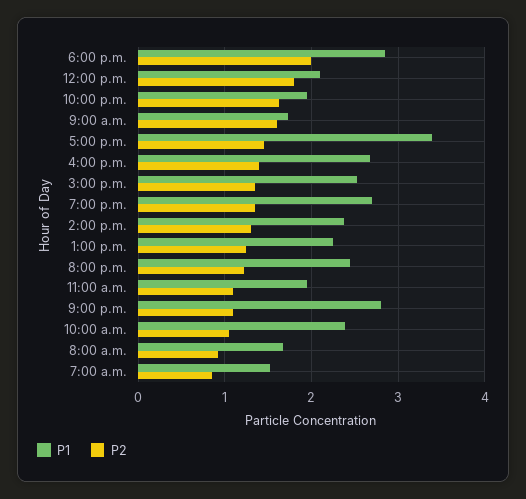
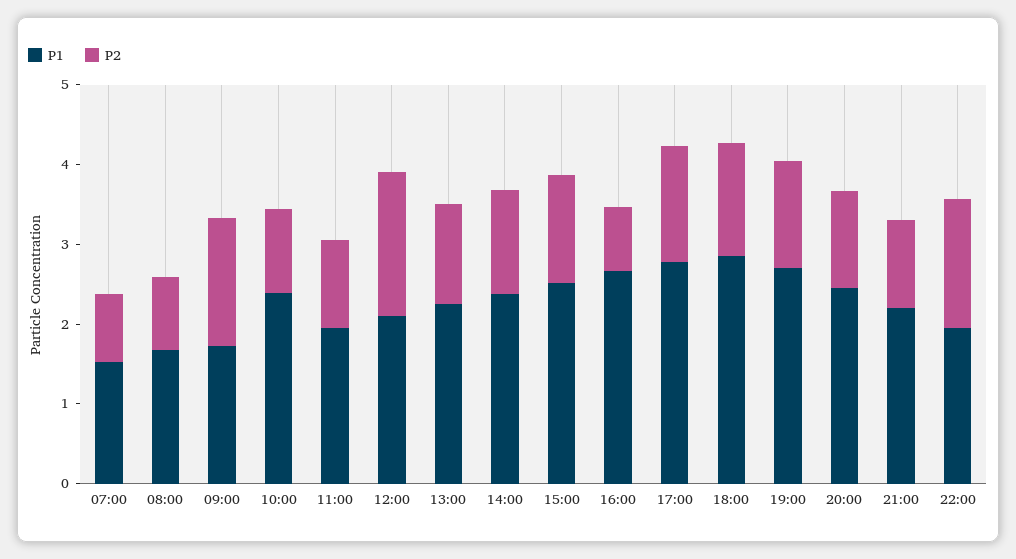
  {
    "P1": {
      "6:00 p.m.": 2.9,
      "12:00 p.m.": 2.1,
      "10:00 p.m.": 2,
      "9:00 a.m.": 1.7,
-     "5:00 p.m.": 3.4,
+     "5:00 p.m.": 2.8,
      "4:00 p.m.": 2.7,
      "3:00 p.m.": 2.5,
      "7:00 p.m.": 2.7,
      "2:00 p.m.": 2.4,
      "1:00 p.m.": 2.3,
      "8:00 p.m.": 2.5,
      "11:00 a.m.": 2,
-     "9:00 p.m.": 2.8,
+     "9:00 p.m.": 2.2,
      "10:00 a.m.": 2.4,
      "8:00 a.m.": 1.7,
      "7:00 a.m.": 1.5
    },
    "P2": {
-     "6:00 p.m.": 2,
+     "6:00 p.m.": 1.4,
      "12:00 p.m.": 1.8,
      "10:00 p.m.": 1.6,
      "9:00 a.m.": 1.6,
      "5:00 p.m.": 1.5,
-     "4:00 p.m.": 1.4,
+     "4:00 p.m.": 0.8,
      "3:00 p.m.": 1.4,
      "7:00 p.m.": 1.4,
      "2:00 p.m.": 1.3,
      "1:00 p.m.": 1.3,
      "8:00 p.m.": 1.2,
      "11:00 a.m.": 1.1,
      "9:00 p.m.": 1.1,
      "10:00 a.m.": 1.1,
      "8:00 a.m.": 0.9,
      "7:00 a.m.": 0.9
    }
  }

